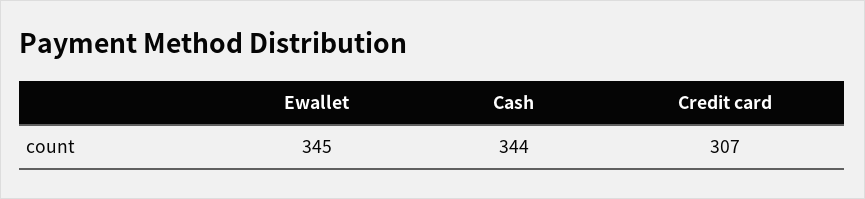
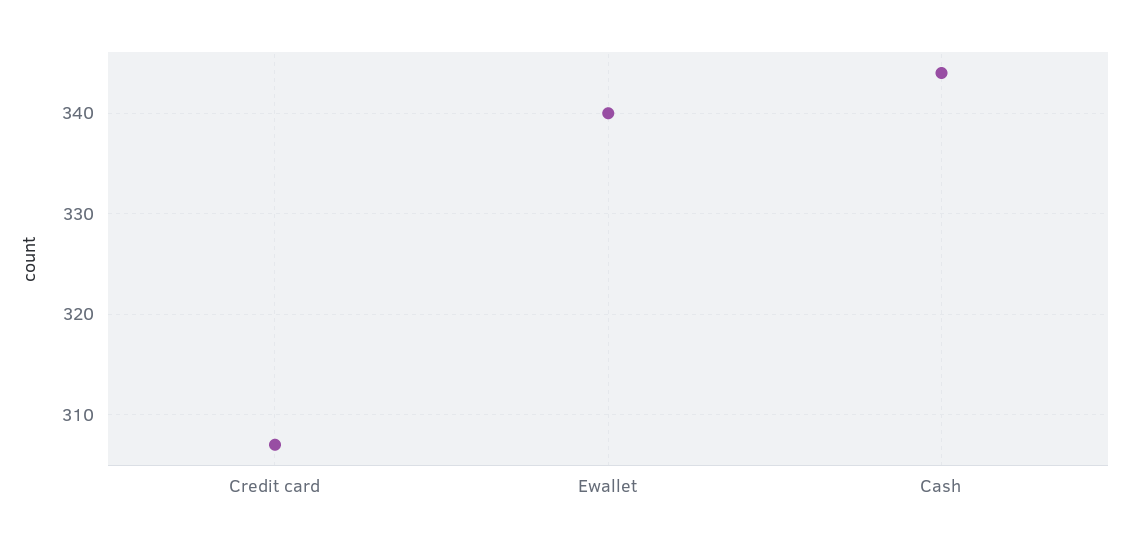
  {
-   "Ewallet": 345,
+   "Ewallet": 340,
    "Cash": 344,
    "Credit card": 307
  }

